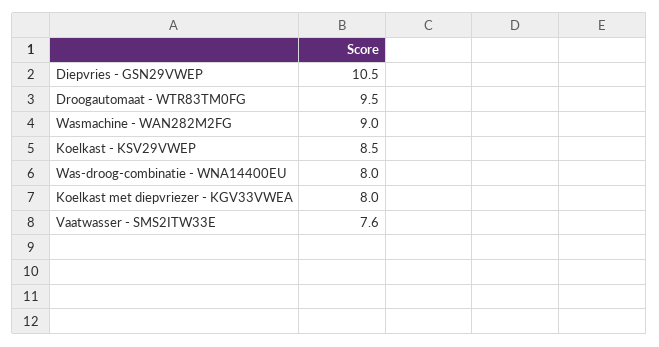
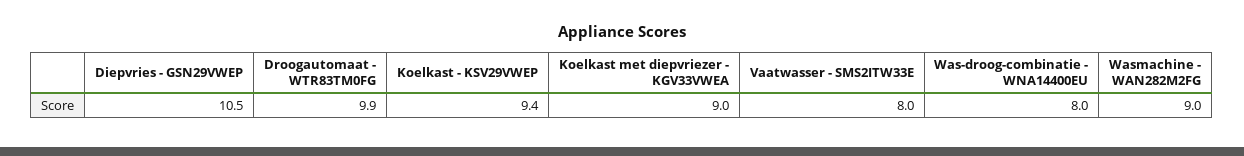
  {
    "Diepvries - GSN29VWEP": 10.5,
-   "Droogautomaat - WTR83TM0FG": 9.5,
+   "Droogautomaat - WTR83TM0FG": 9.9,
    "Wasmachine - WAN282M2FG": 9,
-   "Koelkast - KSV29VWEP": 8.5,
+   "Koelkast - KSV29VWEP": 9.4,
    "Was-droog-combinatie - WNA14400EU": 8,
-   "Koelkast met diepvriezer - KGV33VWEA": 8,
+   "Koelkast met diepvriezer - KGV33VWEA": 9,
-   "Vaatwasser - SMS2ITW33E": 7.6
+   "Vaatwasser - SMS2ITW33E": 8
  }

